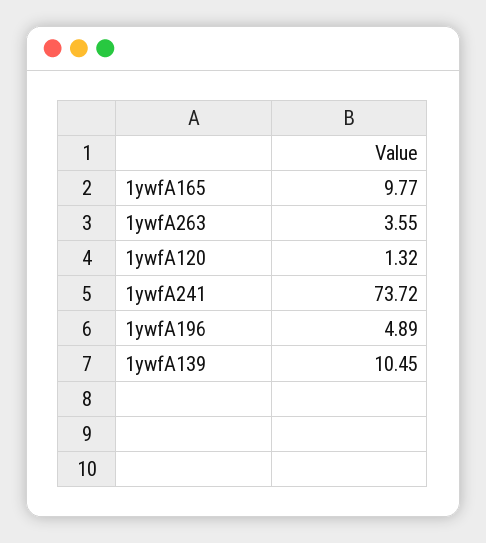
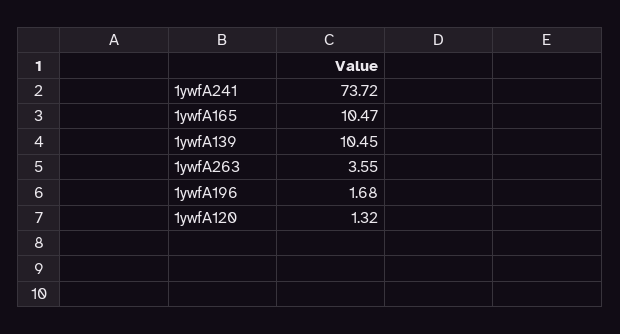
  {
-   "1ywfA165": 9.77,
+   "1ywfA165": 10.47,
    "1ywfA263": 3.55,
    "1ywfA120": 1.32,
    "1ywfA241": 73.72,
-   "1ywfA196": 4.89,
+   "1ywfA196": 1.68,
    "1ywfA139": 10.45
  }

